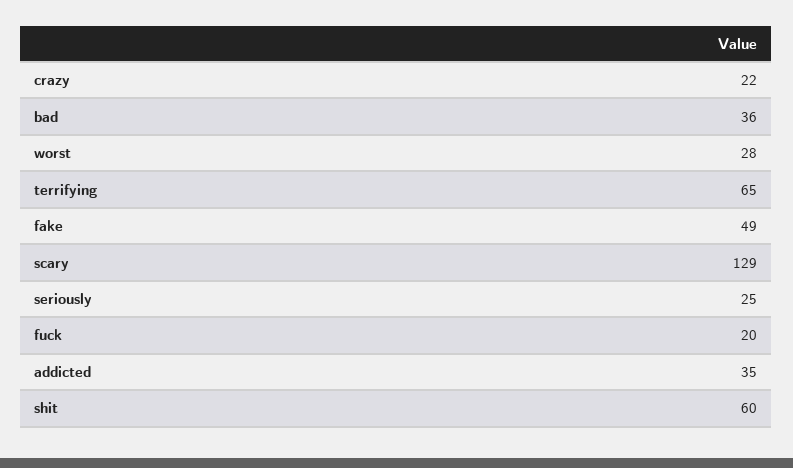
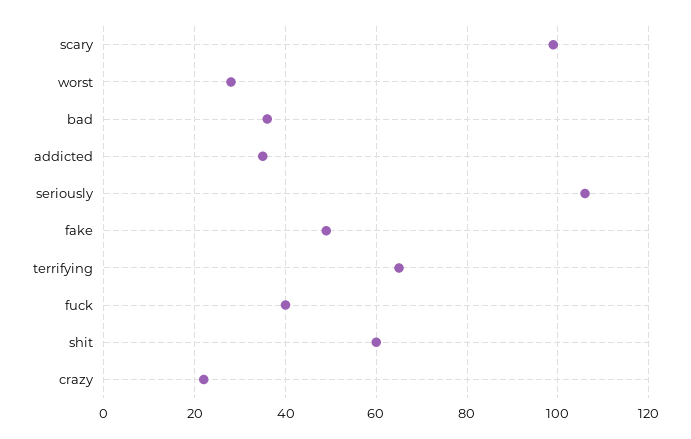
  {
    "crazy": 22,
    "bad": 36,
    "worst": 28,
    "terrifying": 65,
    "fake": 49,
-   "scary": 129,
+   "scary": 100,
-   "seriously": 25,
+   "seriously": 105,
-   "fuck": 20,
+   "fuck": 40,
    "addicted": 35,
    "shit": 60
  }

